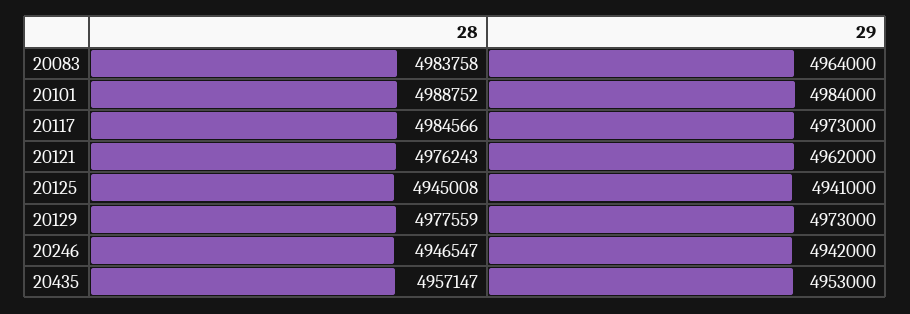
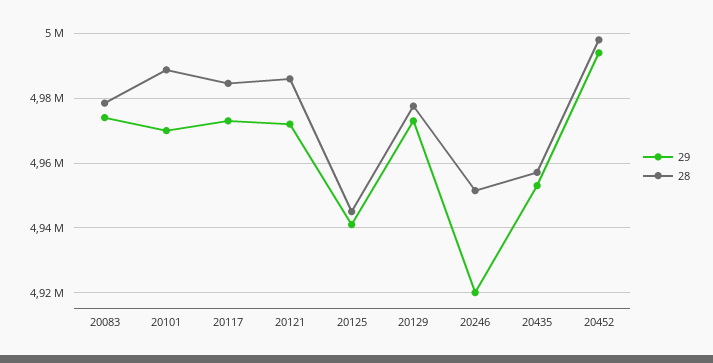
  {
    "28": {
-     "20083": 4983758,
+     "20083": 4978000,
      "20101": 4988752,
      "20117": 4984566,
-     "20121": 4976243,
+     "20121": 4986000,
      "20125": 4945008,
      "20129": 4977559,
-     "20246": 4946547,
+     "20246": 4952000,
-     "20435": 4957147
+     "20435": 4957147,
+     "20452": 4998000
    },
    "29": {
-     "20083": 4964000,
+     "20083": 4974000,
-     "20101": 4984000,
+     "20101": 4970000,
      "20117": 4973000,
-     "20121": 4962000,
+     "20121": 4972000,
      "20125": 4941000,
      "20129": 4973000,
-     "20246": 4942000,
+     "20246": 4920000,
-     "20435": 4953000
+     "20435": 4953000,
+     "20452": 4994000
    }
  }

